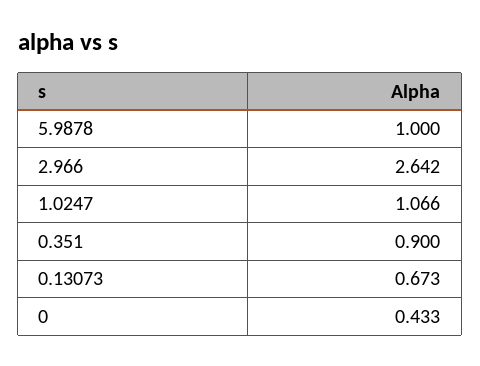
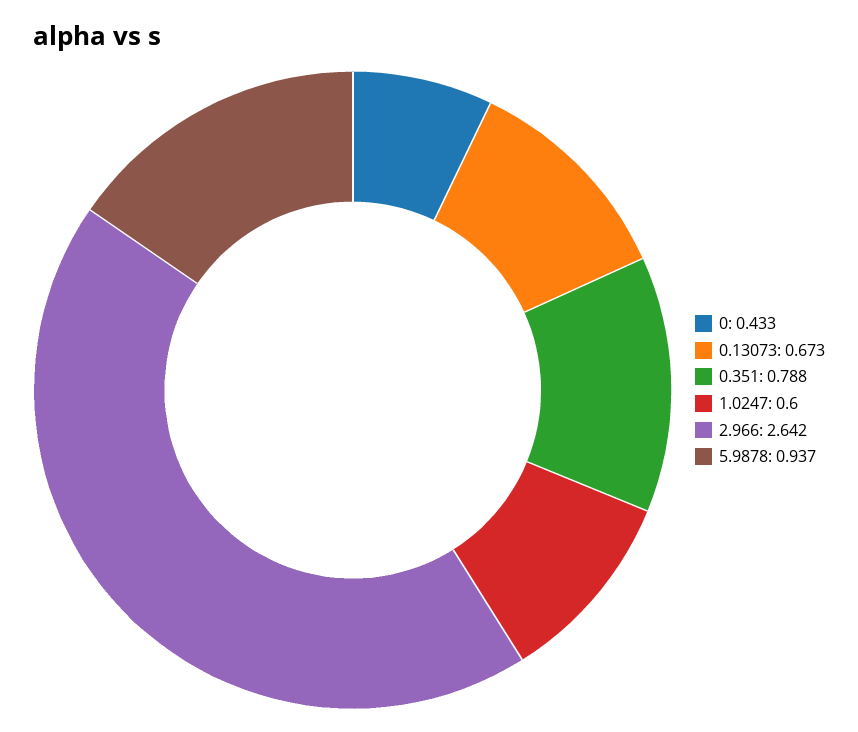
  {
-   "5.9878": 1,
+   "5.9878": 0.937,
    "2.966": 2.642,
-   "1.0247": 1.066,
+   "1.0247": 0.6,
-   "0.351": 0.9,
+   "0.351": 0.788,
    "0.13073": 0.673,
    "0": 0.433
  }

